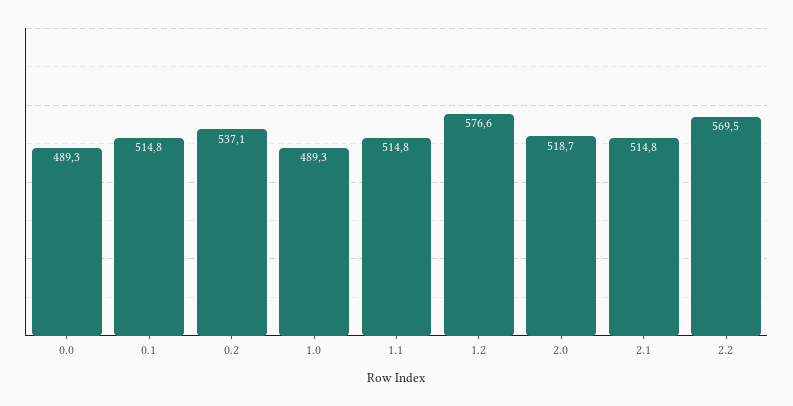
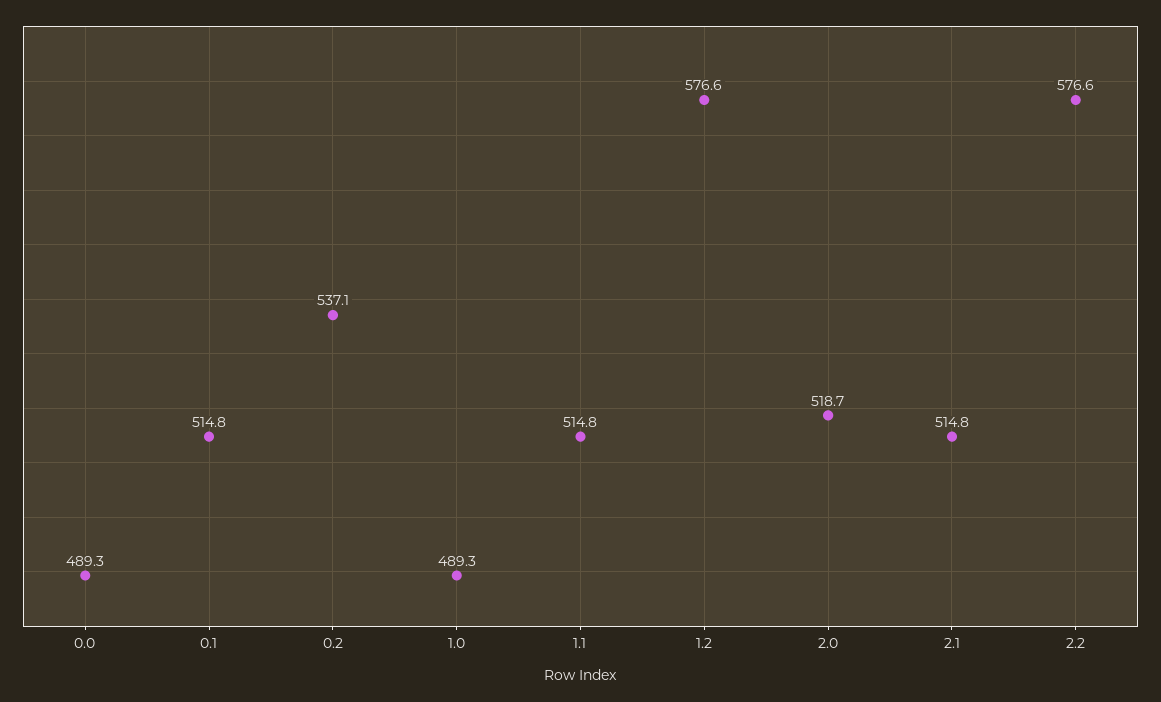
  {
    "0.0": 489.3,
    "0.1": 514.8,
    "0.2": 537.1,
    "1.0": 489.3,
    "1.1": 514.8,
    "1.2": 576.6,
    "2.0": 518.7,
    "2.1": 514.8,
-   "2.2": 569.5
+   "2.2": 576.6
  }

